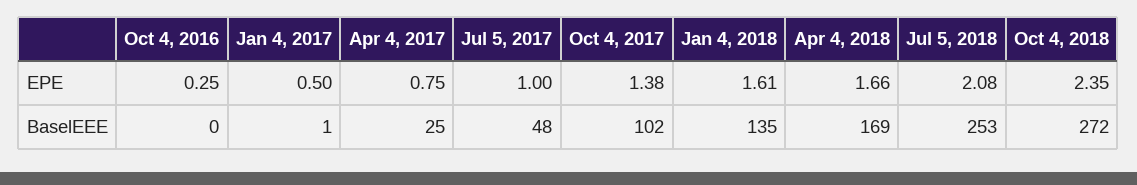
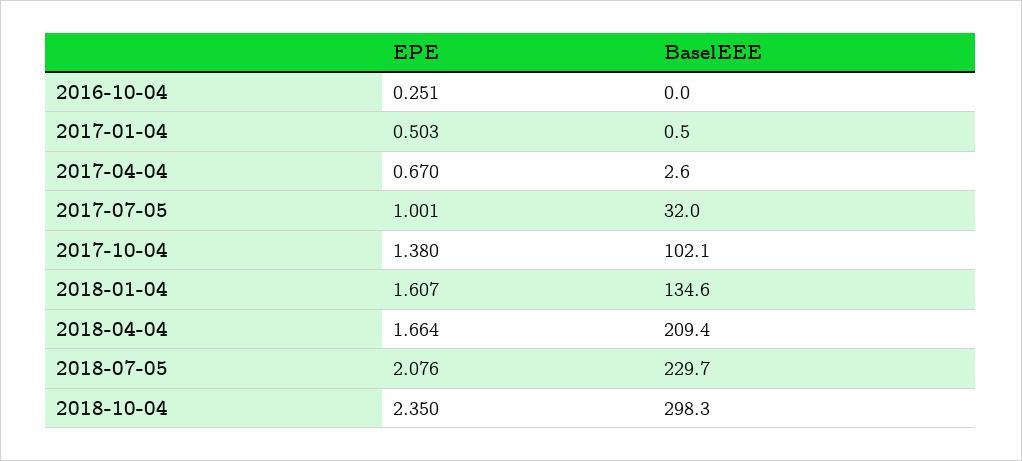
  {
    "Oct 4, 2016": {
      "EPE": 0.251,
      "BaselEEE": 0
    },
    "Jan 4, 2017": {
      "EPE": 0.503,
      "BaselEEE": 0.5
    },
    "Apr 4, 2017": {
-     "EPE": 0.75,
+     "EPE": 0.67,
-     "BaselEEE": 25
+     "BaselEEE": 2.6
    },
    "Jul 5, 2017": {
      "EPE": 1.001,
-     "BaselEEE": 48
+     "BaselEEE": 32
    },
    "Oct 4, 2017": {
      "EPE": 1.38,
      "BaselEEE": 102.1
    },
    "Jan 4, 2018": {
      "EPE": 1.607,
      "BaselEEE": 134.6
    },
    "Apr 4, 2018": {
      "EPE": 1.664,
-     "BaselEEE": 169
+     "BaselEEE": 209.4
    },
    "Jul 5, 2018": {
      "EPE": 2.076,
-     "BaselEEE": 253
+     "BaselEEE": 229.7
    },
    "Oct 4, 2018": {
      "EPE": 2.35,
-     "BaselEEE": 272
+     "BaselEEE": 298.3
    }
  }

